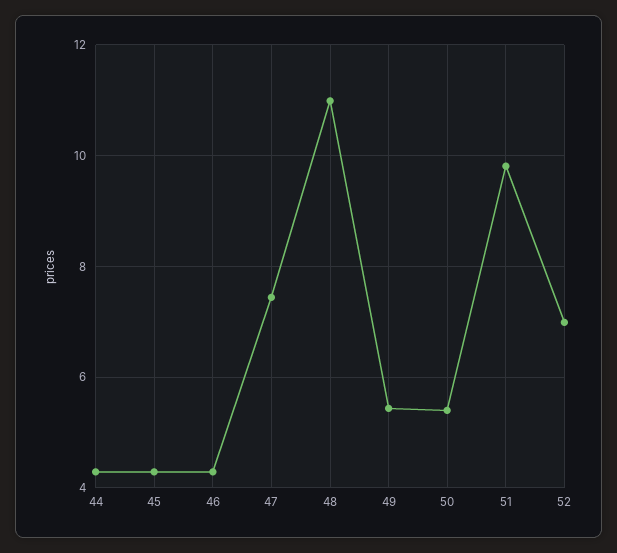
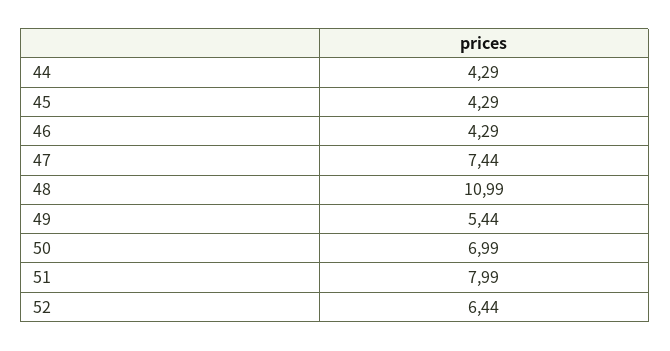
  {
    "44": 4.29,
    "45": 4.29,
    "46": 4.29,
    "47": 7.44,
    "48": 10.99,
    "49": 5.44,
-   "50": 5.4,
+   "50": 6.99,
-   "51": 9.8,
+   "51": 7.99,
-   "52": 7
+   "52": 6.44
  }

